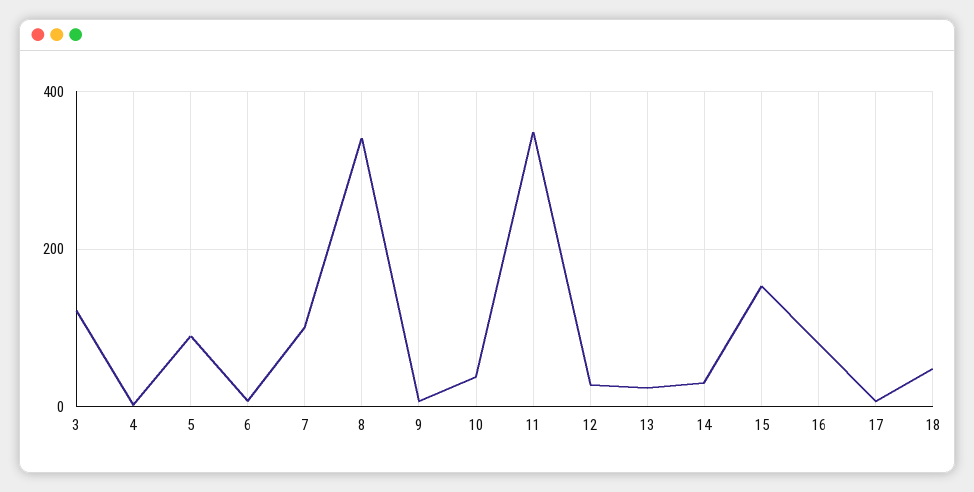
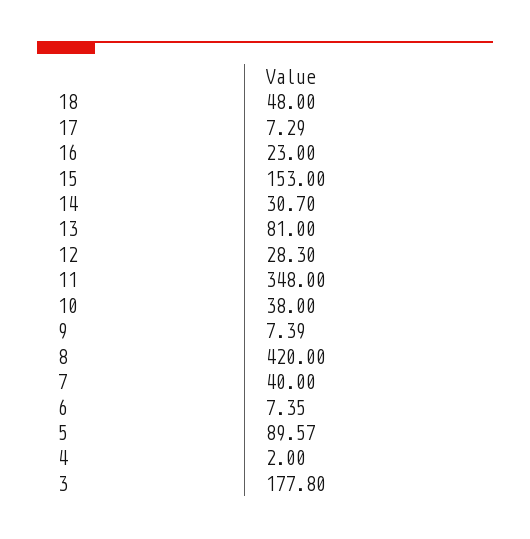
  {
-   "3": 120,
+   "3": 177.8,
    "4": 2,
    "5": 89.57,
    "6": 7.35,
-   "7": 100,
+   "7": 40,
-   "8": 340,
+   "8": 420,
    "9": 7.39,
    "10": 38,
    "11": 348,
    "12": 28.3,
-   "13": 20,
+   "13": 81,
    "14": 30.7,
    "15": 153,
-   "16": 80,
+   "16": 23,
    "17": 7.29,
    "18": 48
  }

